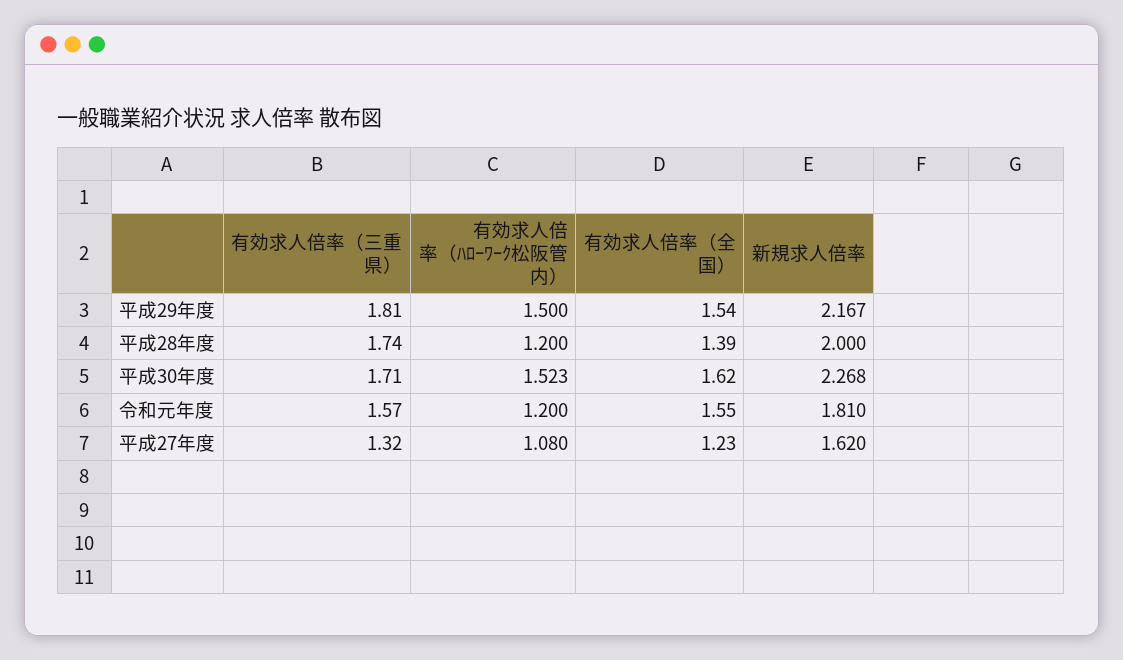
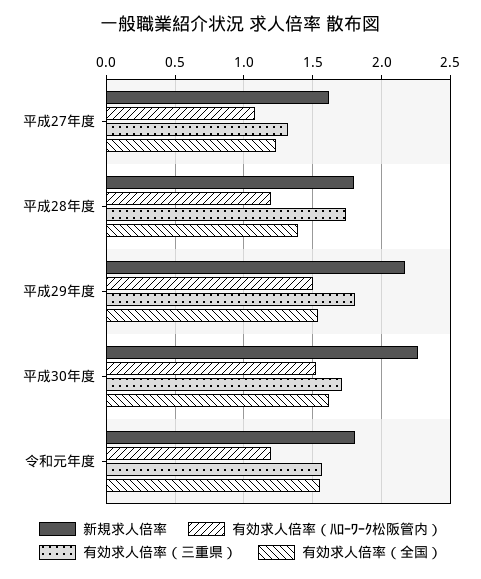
  {
    "有効求人倍率（三重県）": {
      "平成29年度": 1.81,
      "平成28年度": 1.74,
      "平成30年度": 1.71,
      "令和元年度": 1.57,
      "平成27年度": 1.32
    },
    "有効求人倍率（ﾊﾛｰﾜｰｸ松阪管内）": {
      "平成29年度": 1.5,
      "平成28年度": 1.2,
      "平成30年度": 1.523,
      "令和元年度": 1.2,
      "平成27年度": 1.08
    },
    "有効求人倍率（全国）": {
      "平成29年度": 1.54,
      "平成28年度": 1.39,
      "平成30年度": 1.62,
      "令和元年度": 1.55,
      "平成27年度": 1.23
    },
    "新規求人倍率": {
      "平成29年度": 2.167,
-     "平成28年度": 2,
+     "平成28年度": 1.8,
      "平成30年度": 2.268,
      "令和元年度": 1.81,
      "平成27年度": 1.62
    }
  }

